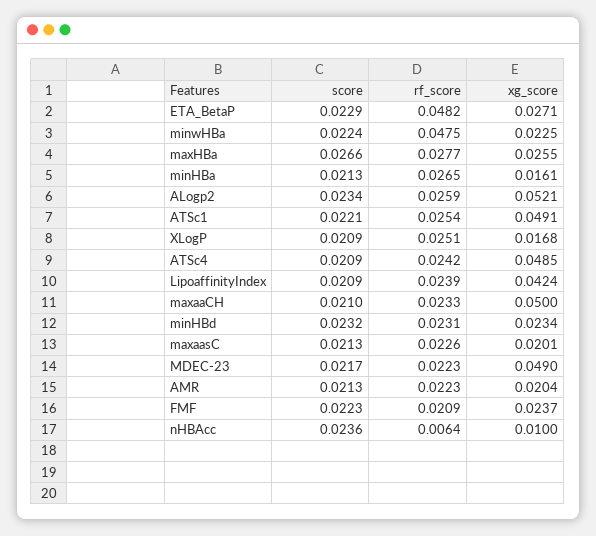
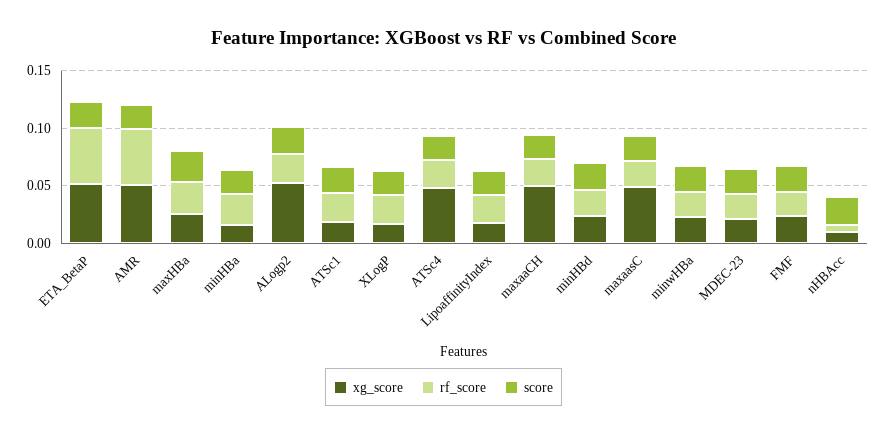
  {
    "score": {
      "ETA_BetaP": 0.0229,
      "minwHBa": 0.0224,
      "maxHBa": 0.0266,
      "minHBa": 0.0213,
      "ALogp2": 0.0234,
      "ATSc1": 0.0221,
      "XLogP": 0.0209,
      "ATSc4": 0.0209,
      "LipoaffinityIndex": 0.0209,
      "maxaaCH": 0.021,
      "minHBd": 0.0232,
      "maxaasC": 0.0213,
      "MDEC-23": 0.0217,
      "AMR": 0.0213,
      "FMF": 0.0223,
      "nHBAcc": 0.0236
    },
    "rf_score": {
      "ETA_BetaP": 0.0482,
-     "minwHBa": 0.0475,
+     "minwHBa": 0.02,
      "maxHBa": 0.0277,
      "minHBa": 0.0265,
      "ALogp2": 0.0259,
      "ATSc1": 0.0254,
      "XLogP": 0.0251,
      "ATSc4": 0.0242,
      "LipoaffinityIndex": 0.0239,
      "maxaaCH": 0.0233,
      "minHBd": 0.0231,
      "maxaasC": 0.0226,
      "MDEC-23": 0.0223,
-     "AMR": 0.0223,
+     "AMR": 0.05,
      "FMF": 0.0209,
      "nHBAcc": 0.0064
    },
    "xg_score": {
-     "ETA_BetaP": 0.0271,
+     "ETA_BetaP": 0.05,
      "minwHBa": 0.0225,
      "maxHBa": 0.0255,
      "minHBa": 0.0161,
      "ALogp2": 0.0521,
-     "ATSc1": 0.0491,
+     "ATSc1": 0.02,
      "XLogP": 0.0168,
      "ATSc4": 0.0485,
-     "LipoaffinityIndex": 0.0424,
+     "LipoaffinityIndex": 0.02,
      "maxaaCH": 0.05,
      "minHBd": 0.0234,
-     "maxaasC": 0.0201,
+     "maxaasC": 0.05,
-     "MDEC-23": 0.049,
+     "MDEC-23": 0.02,
-     "AMR": 0.0204,
+     "AMR": 0.05,
      "FMF": 0.0237,
      "nHBAcc": 0.01
    }
  }

